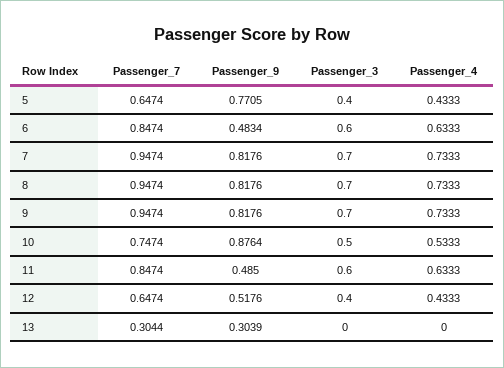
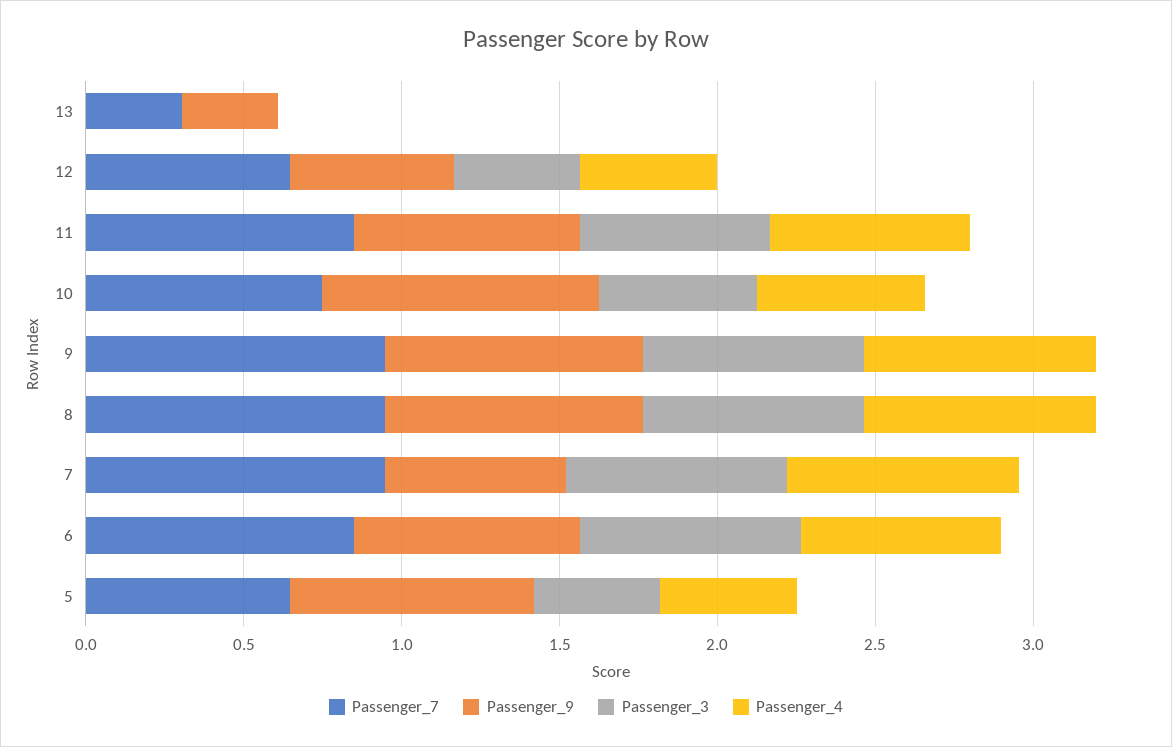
  {
    "Passenger_7": {
      "5": 0.6474,
      "6": 0.8474,
      "7": 0.9474,
      "8": 0.9474,
      "9": 0.9474,
      "10": 0.7474,
      "11": 0.8474,
      "12": 0.6474,
      "13": 0.3044
    },
    "Passenger_9": {
      "5": 0.7705,
-     "6": 0.4834,
+     "6": 0.7,
-     "7": 0.8176,
+     "7": 0.6,
      "8": 0.8176,
      "9": 0.8176,
      "10": 0.8764,
-     "11": 0.485,
+     "11": 0.7,
      "12": 0.5176,
      "13": 0.3039
    },
    "Passenger_3": {
      "5": 0.4,
-     "6": 0.6,
+     "6": 0.7,
      "7": 0.7,
      "8": 0.7,
      "9": 0.7,
      "10": 0.5,
      "11": 0.6,
      "12": 0.4,
      "13": 0
    },
    "Passenger_4": {
      "5": 0.4333,
      "6": 0.6333,
      "7": 0.7333,
      "8": 0.7333,
      "9": 0.7333,
      "10": 0.5333,
      "11": 0.6333,
      "12": 0.4333,
      "13": 0
    }
  }

